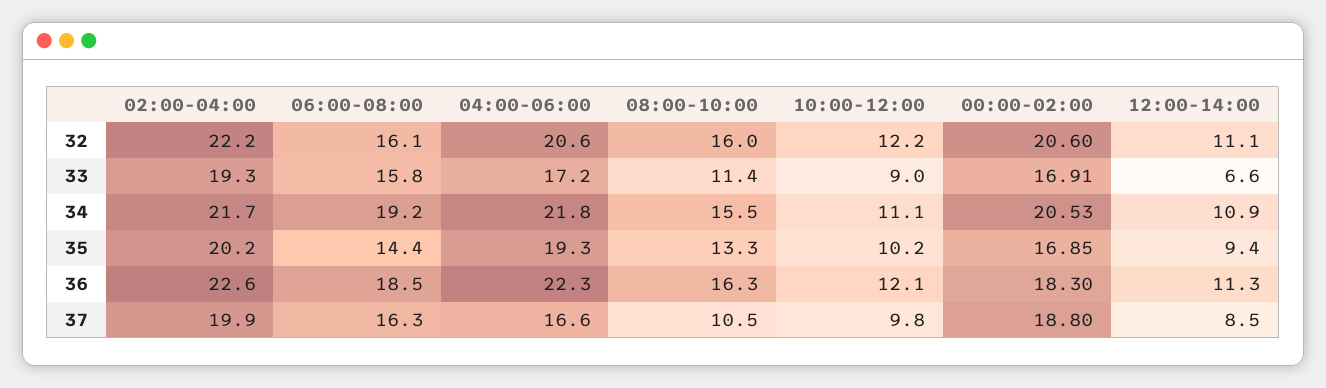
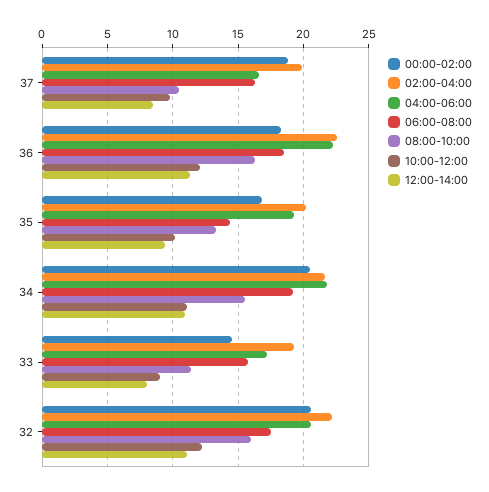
  {
    "02:00-04:00": {
      "32": 22.2,
      "33": 19.3,
      "34": 21.7,
      "35": 20.2,
      "36": 22.6,
      "37": 19.9
    },
    "06:00-08:00": {
-     "32": 16.1,
+     "32": 17.5,
      "33": 15.8,
      "34": 19.2,
      "35": 14.4,
      "36": 18.5,
      "37": 16.3
    },
    "04:00-06:00": {
      "32": 20.6,
      "33": 17.2,
      "34": 21.8,
      "35": 19.3,
      "36": 22.3,
      "37": 16.6
    },
    "08:00-10:00": {
      "32": 16,
      "33": 11.4,
      "34": 15.5,
      "35": 13.3,
      "36": 16.3,
      "37": 10.5
    },
    "10:00-12:00": {
      "32": 12.2,
      "33": 9,
      "34": 11.1,
      "35": 10.2,
      "36": 12.1,
      "37": 9.8
    },
    "00:00-02:00": {
      "32": 20.6,
-     "33": 16.91,
+     "33": 14.5,
      "34": 20.53,
      "35": 16.85,
      "36": 18.3,
      "37": 18.8
    },
    "12:00-14:00": {
      "32": 11.1,
-     "33": 6.6,
+     "33": 8,
      "34": 10.9,
      "35": 9.4,
      "36": 11.3,
      "37": 8.5
    }
  }

